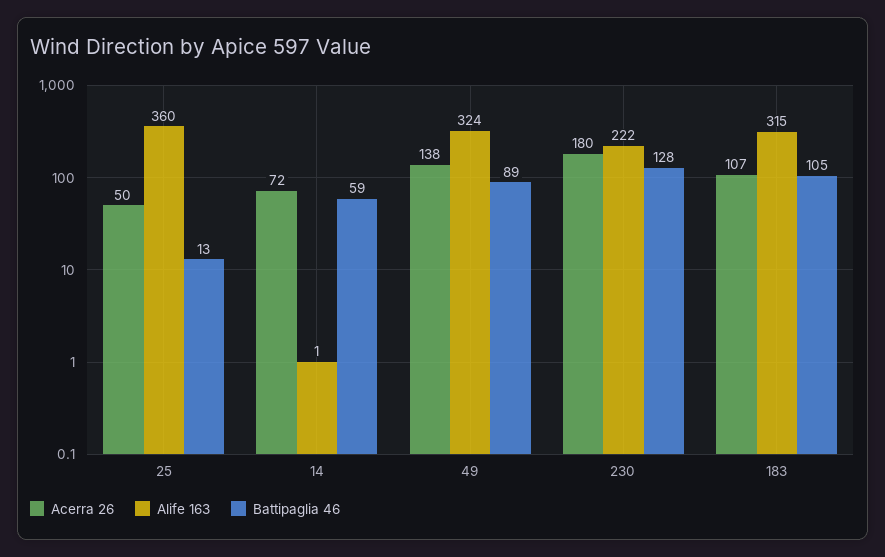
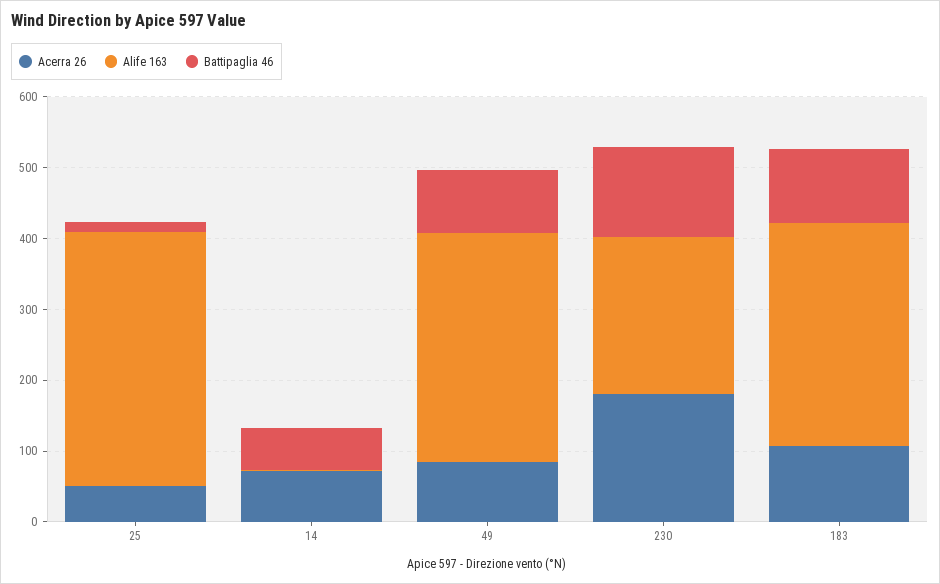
  {
    "Acerra 26": {
      "25": 50,
      "14": 72,
-     "49": 138,
+     "49": 80,
      "230": 180,
      "183": 107
    },
    "Alife 163": {
      "25": 360,
      "14": 1,
      "49": 324,
      "230": 222,
      "183": 315
    },
    "Battipaglia 46": {
      "25": 13,
      "14": 59,
      "49": 89,
      "230": 128,
      "183": 105
    }
  }

